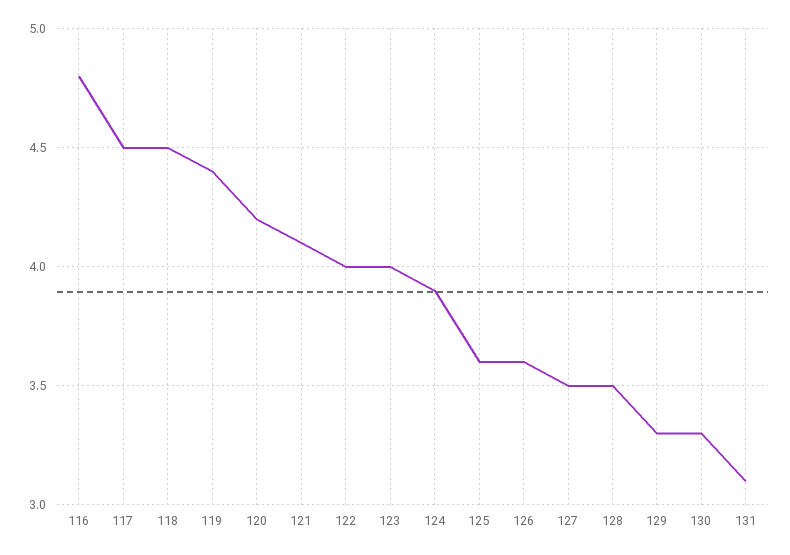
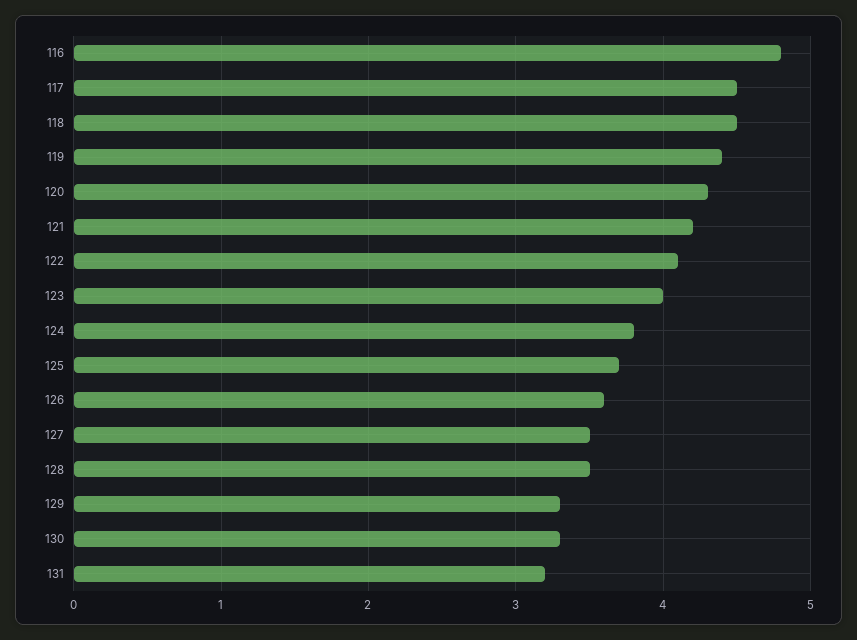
  {
    "116": 4.8,
    "117": 4.5,
    "118": 4.5,
    "119": 4.4,
-   "120": 4.2,
+   "120": 4.3,
-   "121": 4.1,
+   "121": 4.2,
-   "122": 4,
+   "122": 4.1,
    "123": 4,
-   "124": 3.9,
+   "124": 3.8,
-   "125": 3.6,
+   "125": 3.7,
    "126": 3.6,
    "127": 3.5,
    "128": 3.5,
    "129": 3.3,
    "130": 3.3,
-   "131": 3.1
+   "131": 3.2
  }

